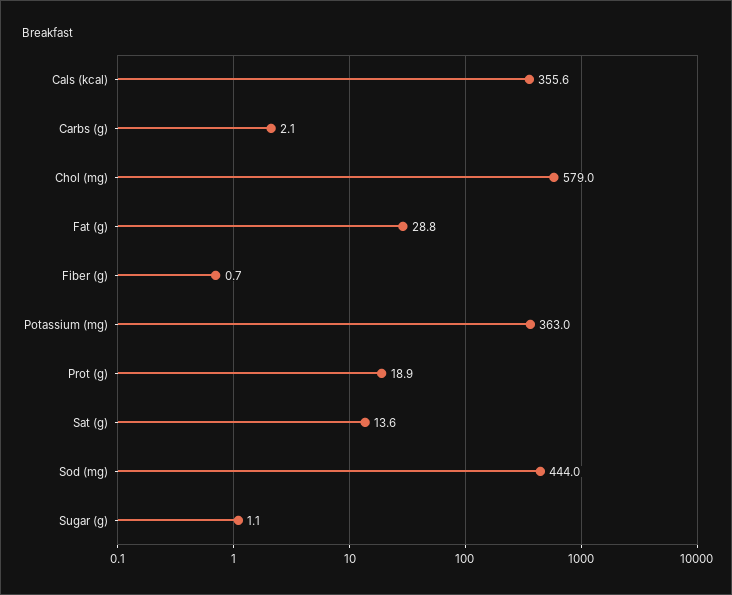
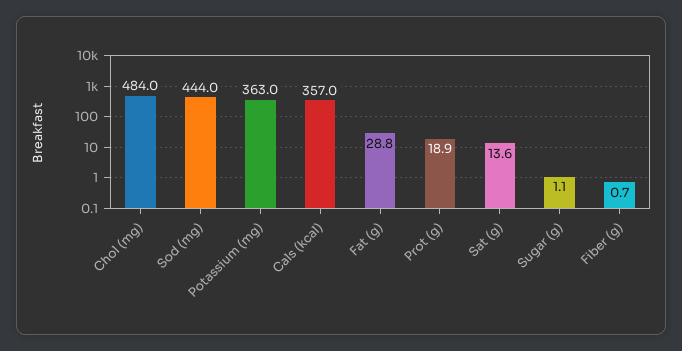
  {
-   "Cals (kcal)": 355.6,
+   "Cals (kcal)": 357,
-   "Carbs (g)": 2.1,
-   "Chol (mg)": 579,
+   "Chol (mg)": 484,
    "Fat (g)": 28.8,
    "Fiber (g)": 0.7,
    "Potassium (mg)": 363,
    "Prot (g)": 18.9,
    "Sat (g)": 13.6,
    "Sod (mg)": 444,
    "Sugar (g)": 1.1
  }

